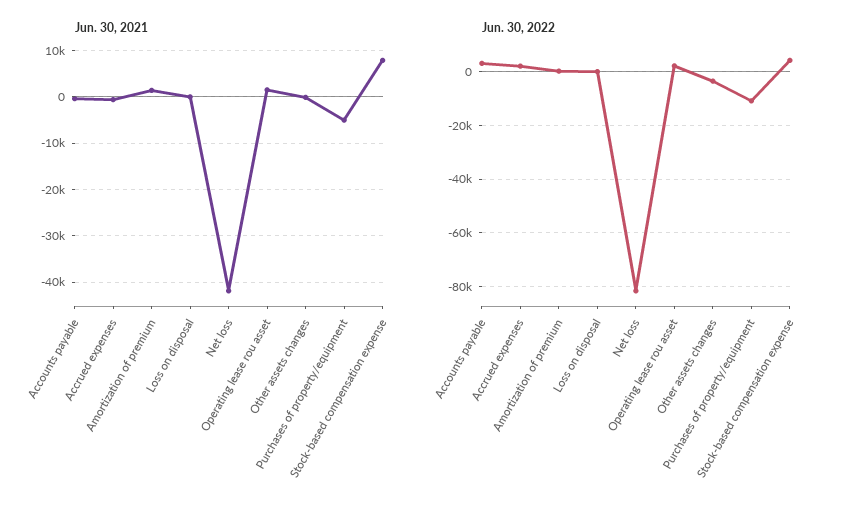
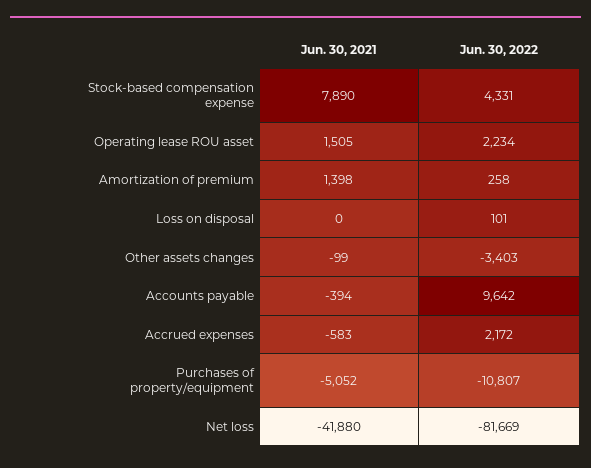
  {
    "Jun. 30, 2021": {
      "Accounts payable": -394,
      "Accrued expenses": -583,
      "Amortization of premium": 1398,
      "Loss on disposal": 0,
      "Net loss": -41880,
      "Operating lease rou asset": 1505,
      "Other assets changes": -99,
      "Purchases of property/equipment": -5052,
      "Stock-based compensation expense": 7890
    },
    "Jun. 30, 2022": {
-     "Accounts payable": 2500,
+     "Accounts payable": 9642,
      "Accrued expenses": 2172,
      "Amortization of premium": 258,
      "Loss on disposal": 101,
      "Net loss": -81669,
      "Operating lease rou asset": 2234,
      "Other assets changes": -3403,
      "Purchases of property/equipment": -10807,
      "Stock-based compensation expense": 4331
    }
  }

